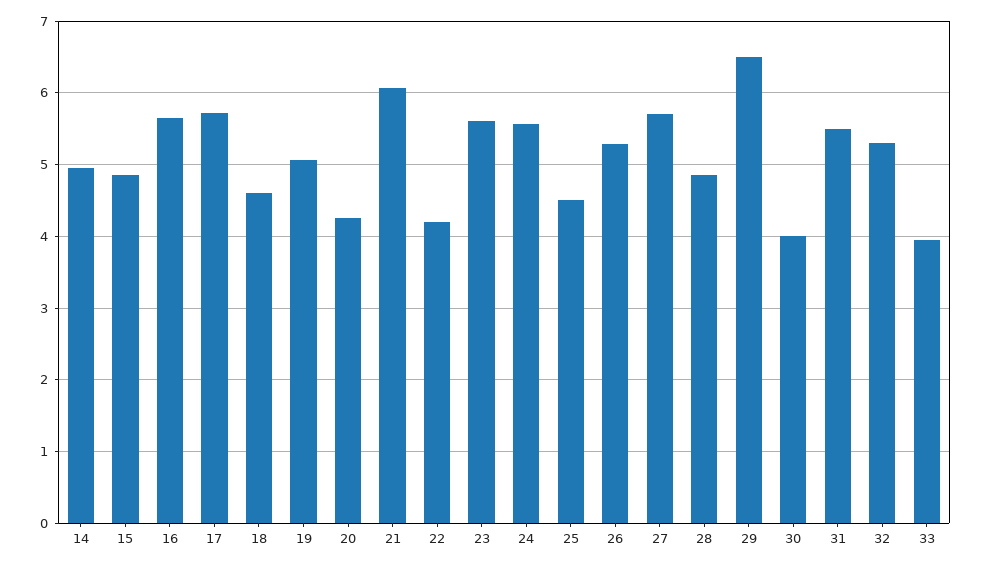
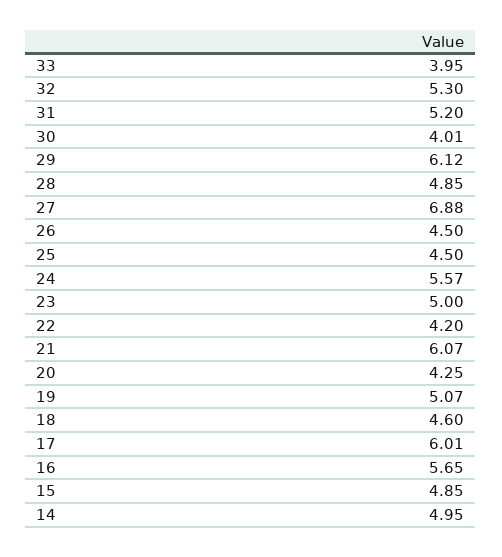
  {
    "14": 4.95,
    "15": 4.85,
    "16": 5.65,
-   "17": 5.7,
+   "17": 6.01,
    "18": 4.6,
    "19": 5.07,
    "20": 4.25,
    "21": 6.07,
    "22": 4.2,
-   "23": 5.6,
+   "23": 5,
    "24": 5.57,
    "25": 4.5,
-   "26": 5.3,
+   "26": 4.5,
-   "27": 5.7,
+   "27": 6.88,
    "28": 4.85,
-   "29": 6.5,
+   "29": 6.12,
    "30": 4.01,
-   "31": 5.5,
+   "31": 5.2,
    "32": 5.3,
    "33": 3.95
  }

